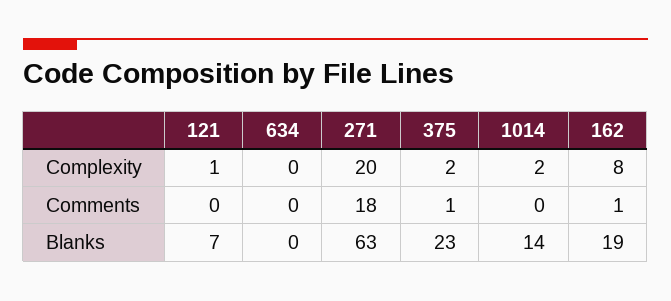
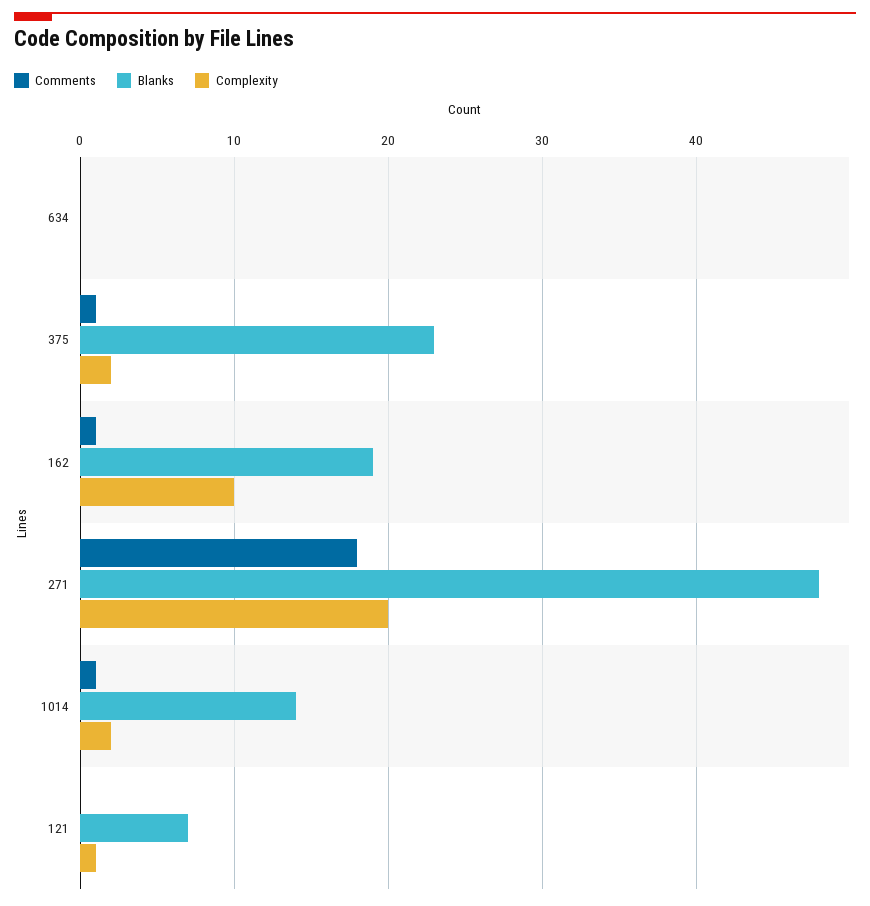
  {
    "Complexity": {
      "121": 1,
      "634": 0,
      "271": 20,
      "375": 2,
      "1014": 2,
-     "162": 8
+     "162": 10
    },
    "Comments": {
      "121": 0,
      "634": 0,
      "271": 18,
      "375": 1,
-     "1014": 0,
+     "1014": 1,
      "162": 1
    },
    "Blanks": {
      "121": 7,
      "634": 0,
-     "271": 63,
+     "271": 48,
      "375": 23,
      "1014": 14,
      "162": 19
    }
  }

